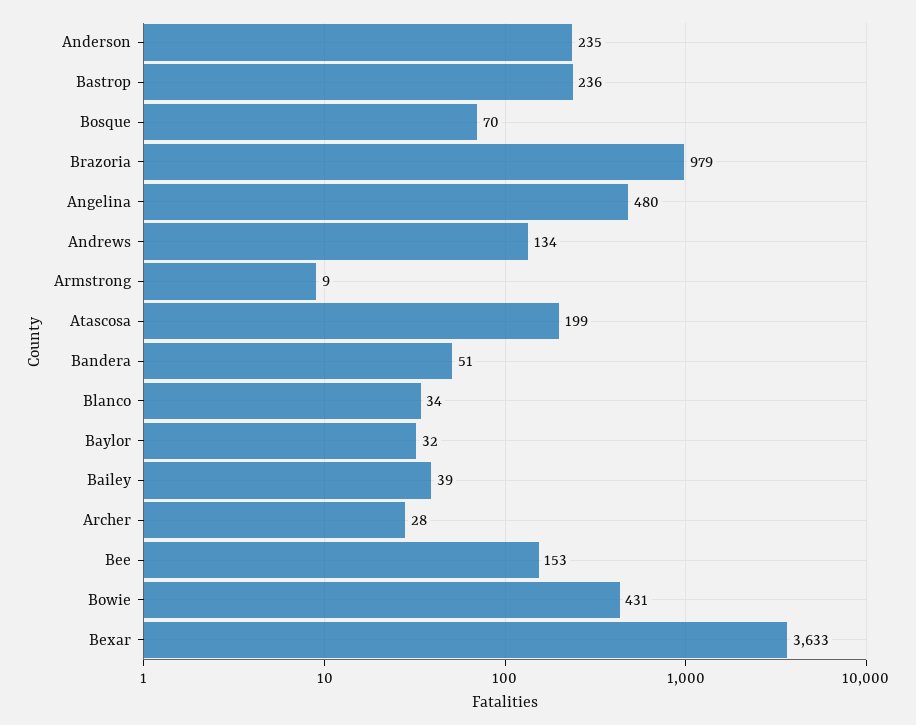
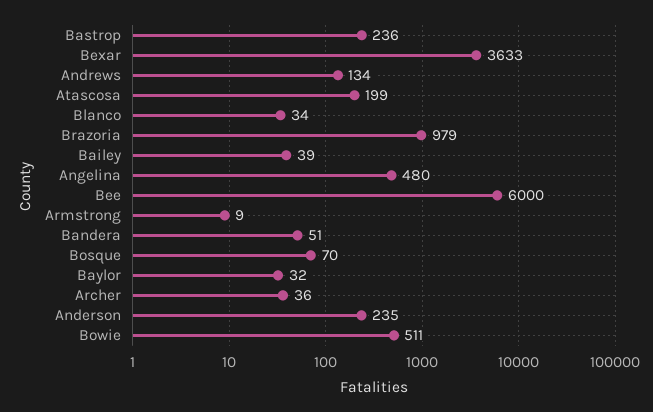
  {
    "Anderson": 235,
    "Bastrop": 236,
    "Bosque": 70,
    "Brazoria": 979,
    "Angelina": 480,
    "Andrews": 134,
    "Armstrong": 9,
    "Atascosa": 199,
    "Bandera": 51,
    "Blanco": 34,
    "Baylor": 32,
    "Bailey": 39,
-   "Archer": 28,
+   "Archer": 36,
-   "Bee": 153,
+   "Bee": 6000,
-   "Bowie": 431,
+   "Bowie": 511,
    "Bexar": 3633
  }

